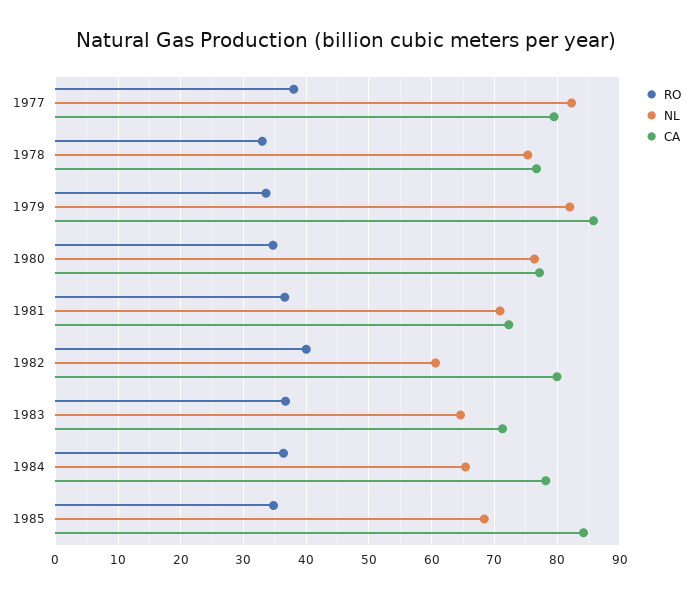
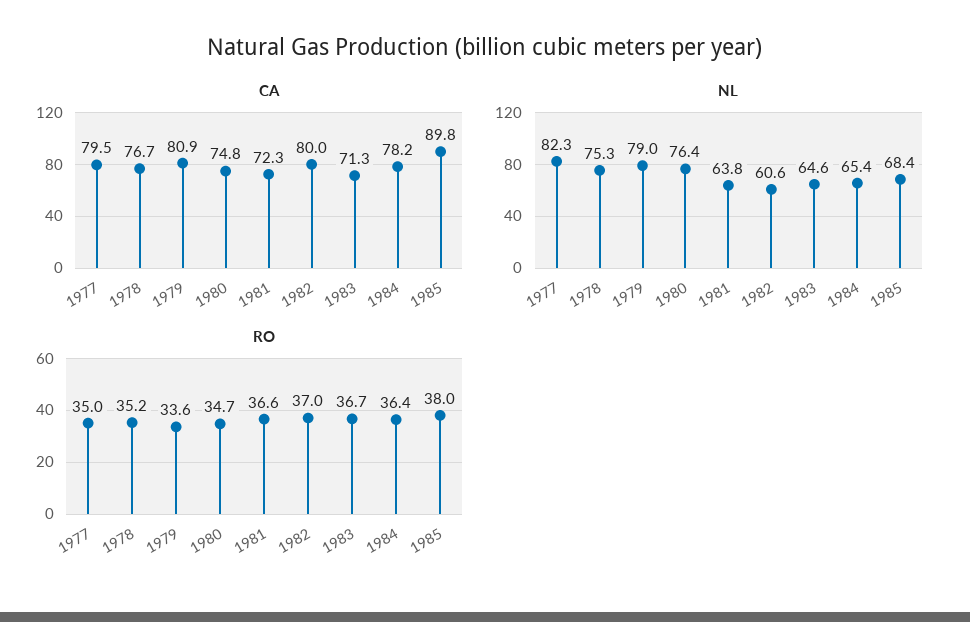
  {
    "RO": {
-     "1977": 38,
+     "1977": 35,
-     "1978": 33,
+     "1978": 35.2,
      "1979": 33.6,
      "1980": 34.7,
      "1981": 36.6,
-     "1982": 40,
+     "1982": 37,
      "1983": 36.7,
      "1984": 36.4,
-     "1985": 35
+     "1985": 38
    },
    "NL": {
      "1977": 82.3,
      "1978": 75.3,
-     "1979": 82,
+     "1979": 79,
      "1980": 76.4,
-     "1981": 71,
+     "1981": 63.8,
      "1982": 60.6,
      "1983": 64.6,
      "1984": 65.4,
      "1985": 68.4
    },
    "CA": {
      "1977": 79.5,
      "1978": 76.7,
-     "1979": 86,
+     "1979": 80.9,
-     "1980": 77,
+     "1980": 74.8,
      "1981": 72.3,
      "1982": 80,
      "1983": 71.3,
      "1984": 78.2,
-     "1985": 84
+     "1985": 89.8
    }
  }

